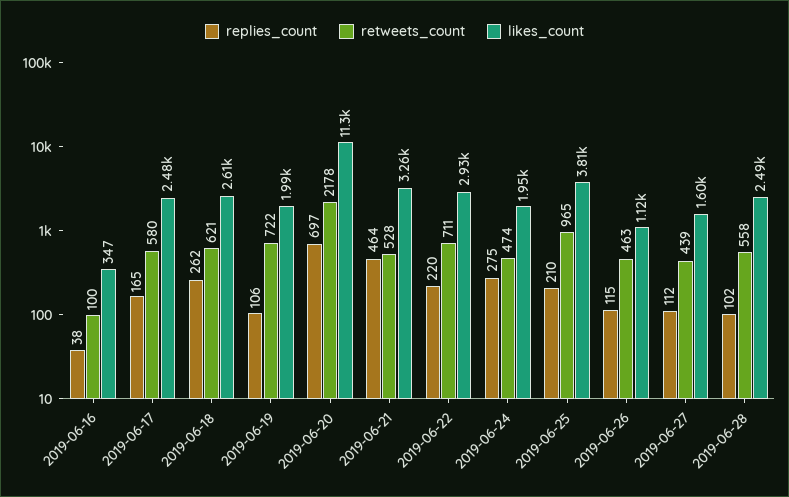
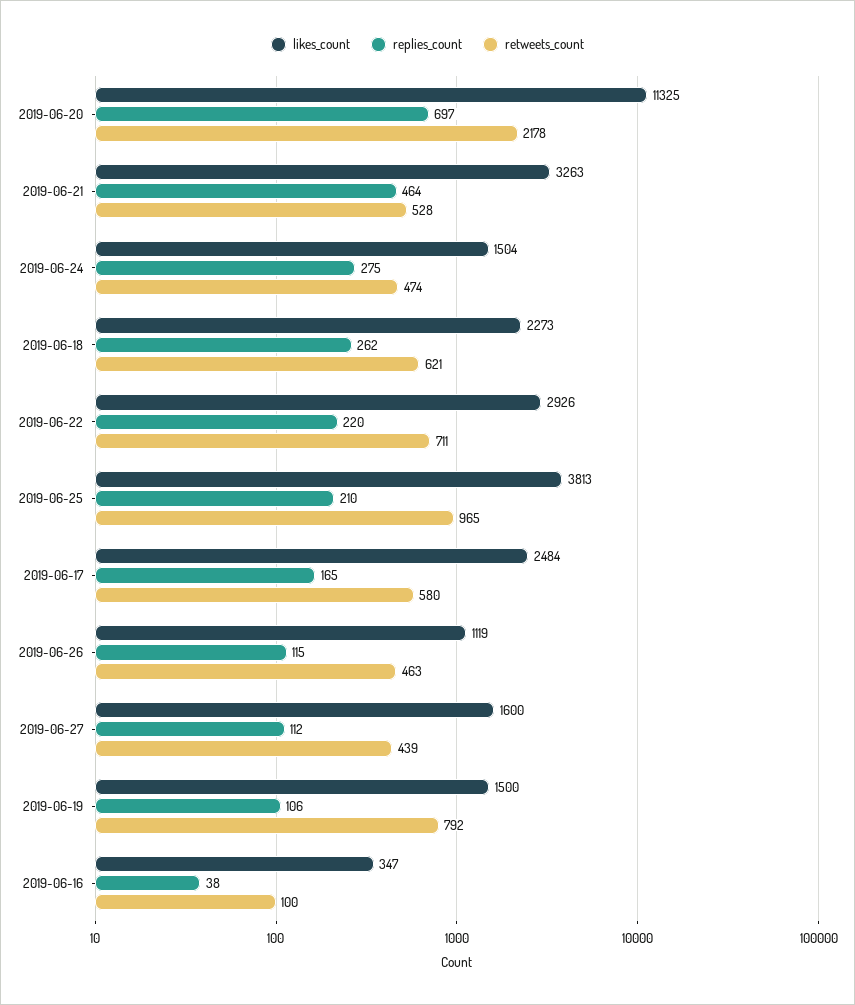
  {
    "replies_count": {
      "2019-06-16": 38,
      "2019-06-17": 165,
      "2019-06-18": 262,
      "2019-06-19": 106,
      "2019-06-20": 697,
      "2019-06-21": 464,
      "2019-06-22": 220,
      "2019-06-24": 275,
      "2019-06-25": 210,
      "2019-06-26": 115,
-     "2019-06-27": 112,
+     "2019-06-27": 112
-     "2019-06-28": 102
    },
    "retweets_count": {
      "2019-06-16": 100,
      "2019-06-17": 580,
      "2019-06-18": 621,
-     "2019-06-19": 722,
+     "2019-06-19": 792,
      "2019-06-20": 2178,
      "2019-06-21": 528,
      "2019-06-22": 711,
      "2019-06-24": 474,
      "2019-06-25": 965,
      "2019-06-26": 463,
-     "2019-06-27": 439,
+     "2019-06-27": 439
-     "2019-06-28": 558
    },
    "likes_count": {
      "2019-06-16": 347,
      "2019-06-17": 2484,
-     "2019-06-18": 2610,
+     "2019-06-18": 2273,
-     "2019-06-19": 1990,
+     "2019-06-19": 1500,
      "2019-06-20": 11325,
      "2019-06-21": 3263,
      "2019-06-22": 2926,
-     "2019-06-24": 1950,
+     "2019-06-24": 1504,
      "2019-06-25": 3813,
      "2019-06-26": 1119,
-     "2019-06-27": 1600,
+     "2019-06-27": 1600
-     "2019-06-28": 2490
    }
  }

